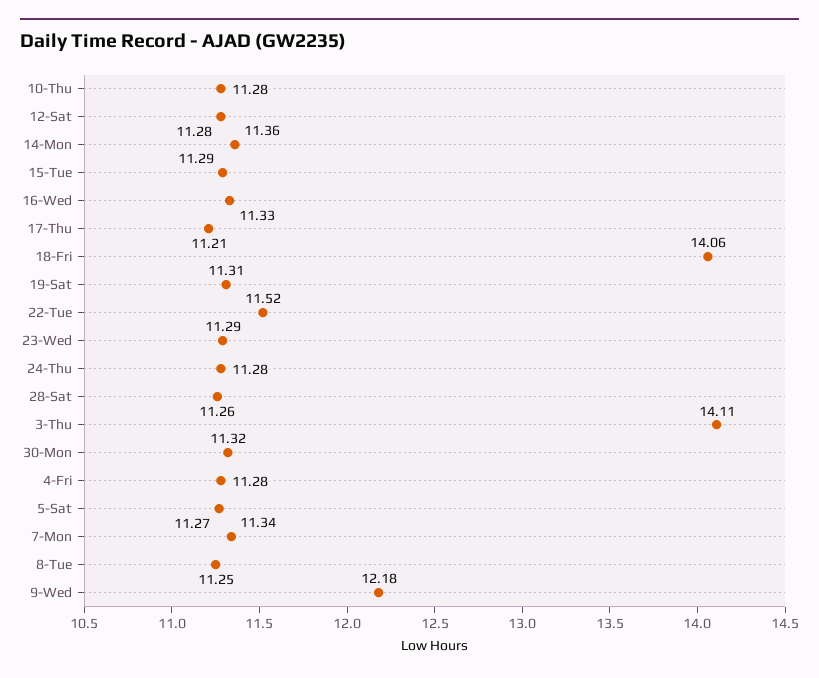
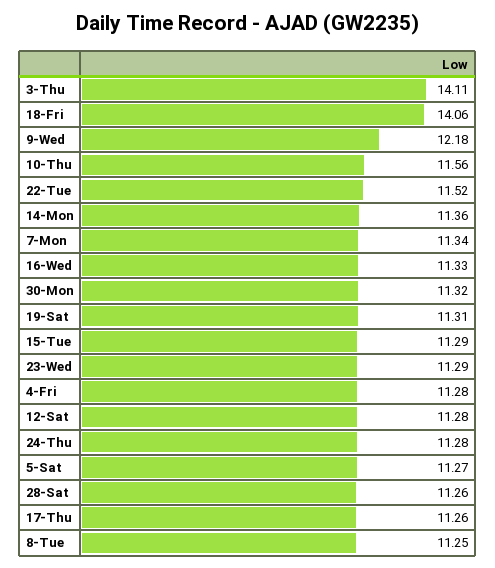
  {
-   "10-Thu": 11.28,
+   "10-Thu": 11.56,
    "12-Sat": 11.28,
    "14-Mon": 11.36,
    "15-Tue": 11.29,
    "16-Wed": 11.33,
-   "17-Thu": 11.21,
+   "17-Thu": 11.26,
    "18-Fri": 14.06,
    "19-Sat": 11.31,
    "22-Tue": 11.52,
    "23-Wed": 11.29,
    "24-Thu": 11.28,
    "28-Sat": 11.26,
    "3-Thu": 14.11,
    "30-Mon": 11.32,
    "4-Fri": 11.28,
    "5-Sat": 11.27,
    "7-Mon": 11.34,
    "8-Tue": 11.25,
    "9-Wed": 12.18
  }

